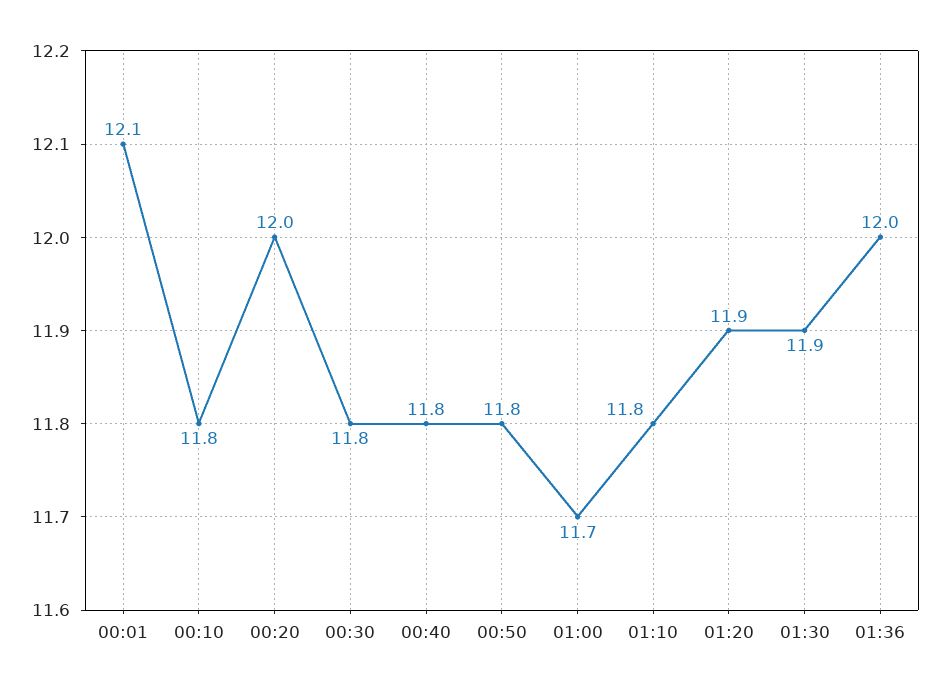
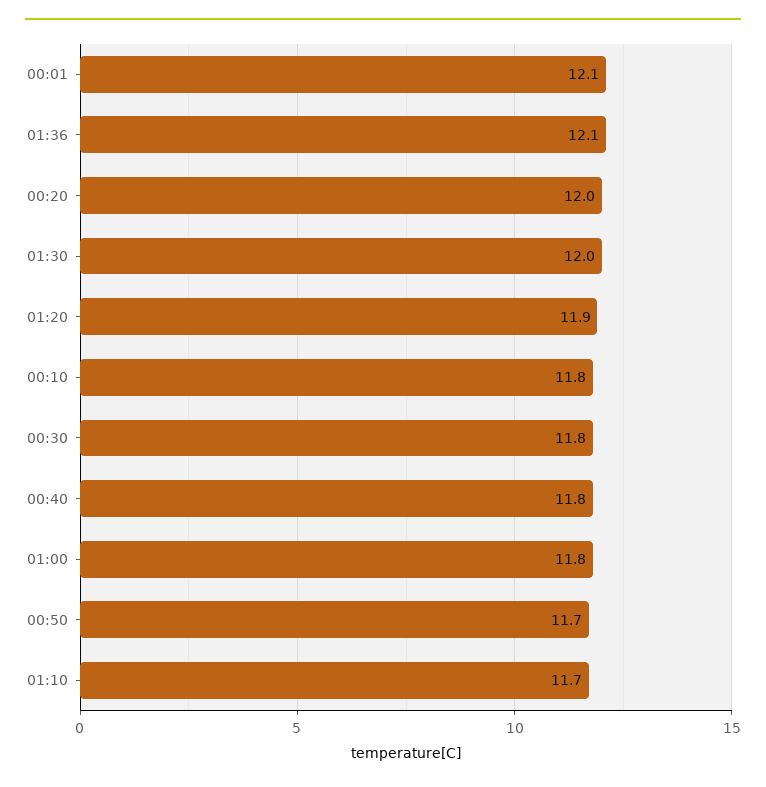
  {
    "00:01": 12.1,
    "00:10": 11.8,
    "00:20": 12,
    "00:30": 11.8,
    "00:40": 11.8,
-   "00:50": 11.8,
+   "00:50": 11.7,
-   "01:00": 11.7,
+   "01:00": 11.8,
-   "01:10": 11.8,
+   "01:10": 11.7,
    "01:20": 11.9,
-   "01:30": 11.9,
+   "01:30": 12,
-   "01:36": 12
+   "01:36": 12.1
  }

